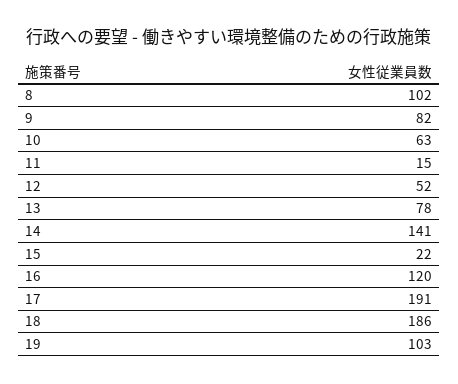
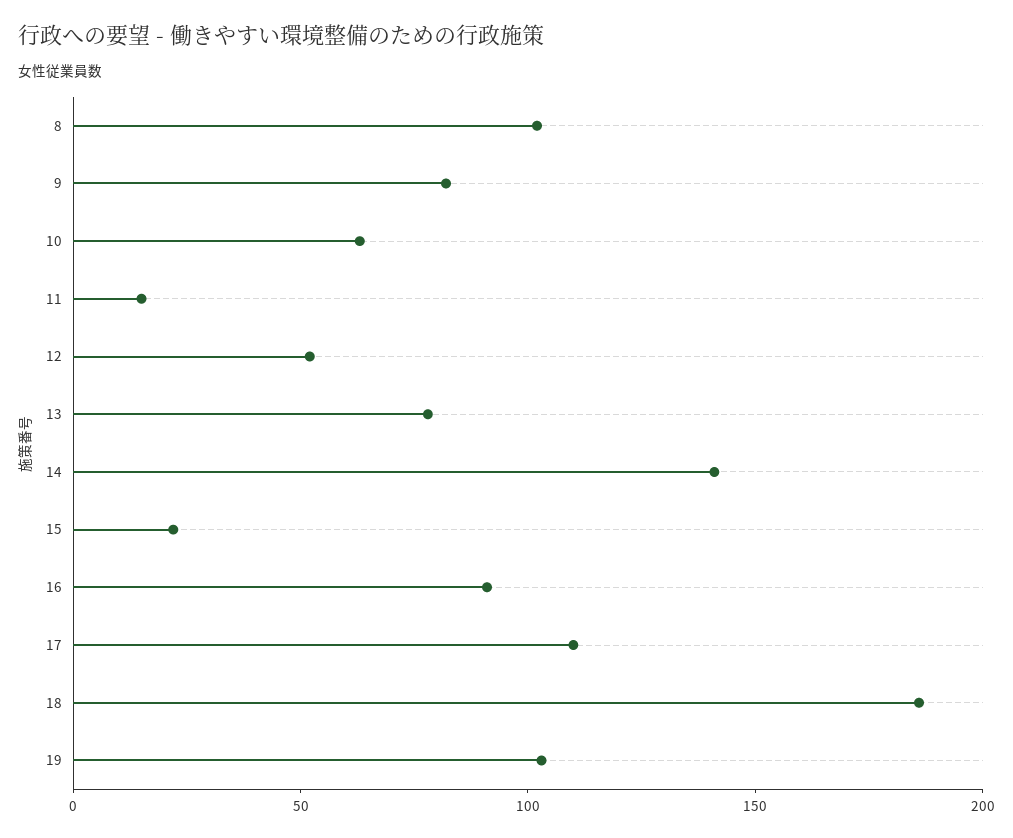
  {
    "8": 102,
    "9": 82,
    "10": 63,
    "11": 15,
    "12": 52,
    "13": 78,
    "14": 141,
    "15": 22,
-   "16": 120,
+   "16": 90,
-   "17": 191,
+   "17": 110,
    "18": 186,
    "19": 103
  }

